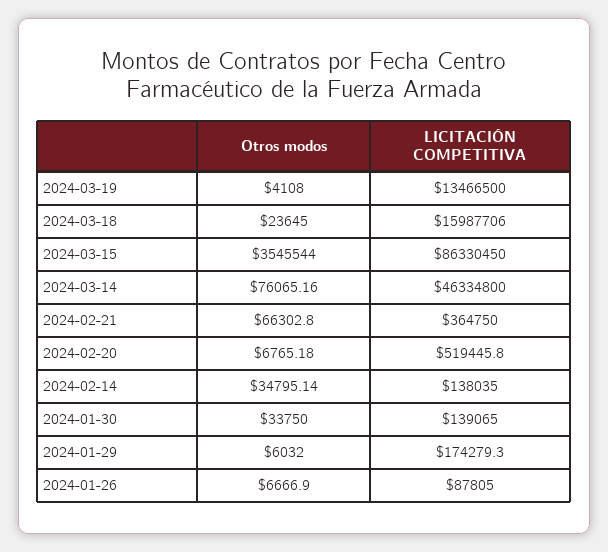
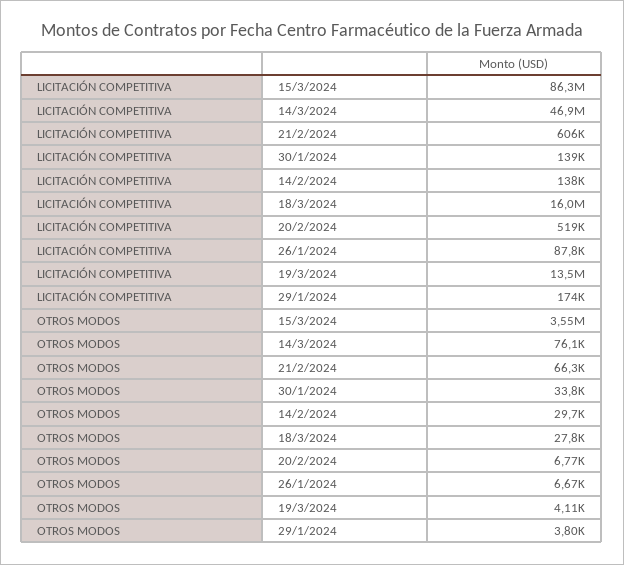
  {
    "Otros modos": {
      "2024-03-19": 4108,
-     "2024-03-18": 23645,
+     "2024-03-18": 27800,
      "2024-03-15": 3545544,
      "2024-03-14": 76065.16,
      "2024-02-21": 66302.8,
      "2024-02-20": 6765.18,
-     "2024-02-14": 34795.14,
+     "2024-02-14": 29700,
      "2024-01-30": 33750,
-     "2024-01-29": 6032,
+     "2024-01-29": 3800,
      "2024-01-26": 6666.9
    },
    "LICITACIÓN COMPETITIVA": {
      "2024-03-19": 13466500,
      "2024-03-18": 15987706,
      "2024-03-15": 86330450,
-     "2024-03-14": 46334800,
+     "2024-03-14": 46900000,
-     "2024-02-21": 364750,
+     "2024-02-21": 606000,
      "2024-02-20": 519445.8,
      "2024-02-14": 138035,
      "2024-01-30": 139065,
      "2024-01-29": 174279.3,
      "2024-01-26": 87805
    }
  }

